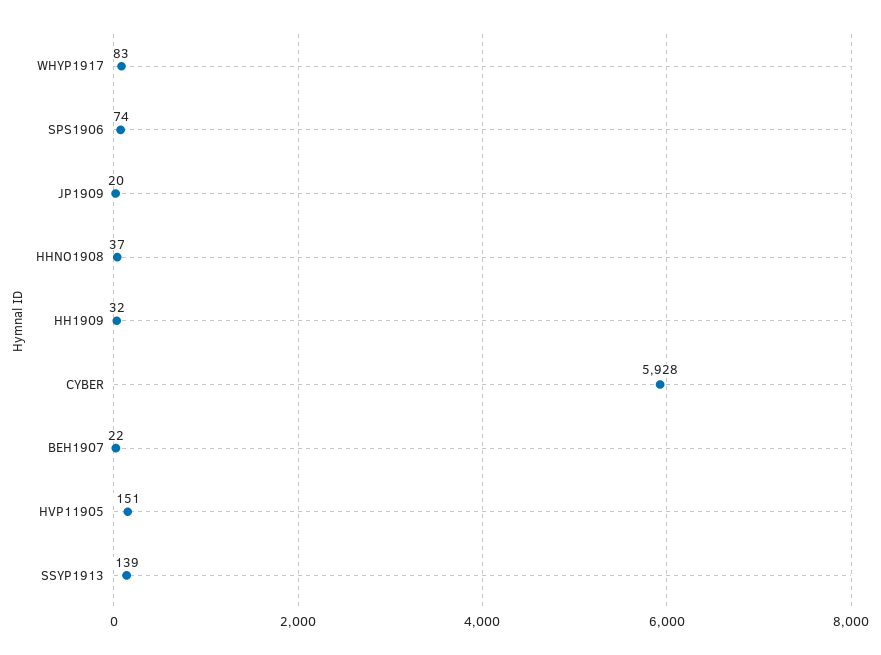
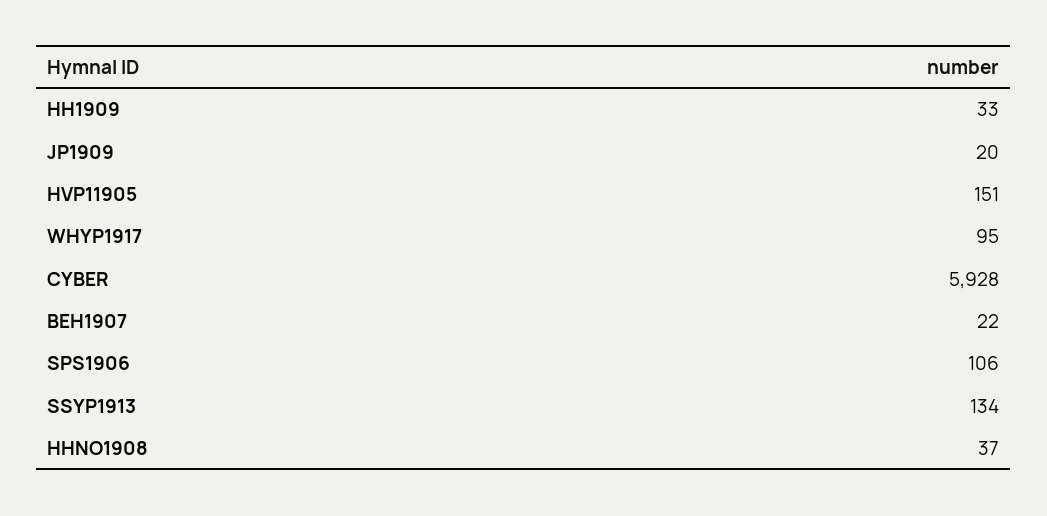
  {
-   "WHYP1917": 83,
+   "WHYP1917": 95,
-   "SPS1906": 74,
+   "SPS1906": 106,
    "JP1909": 20,
    "HHNO1908": 37,
-   "HH1909": 32,
+   "HH1909": 33,
    "CYBER": 5928,
    "BEH1907": 22,
    "HVP11905": 151,
-   "SSYP1913": 139
+   "SSYP1913": 134
  }

